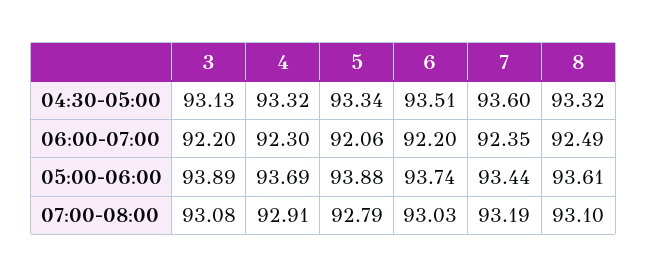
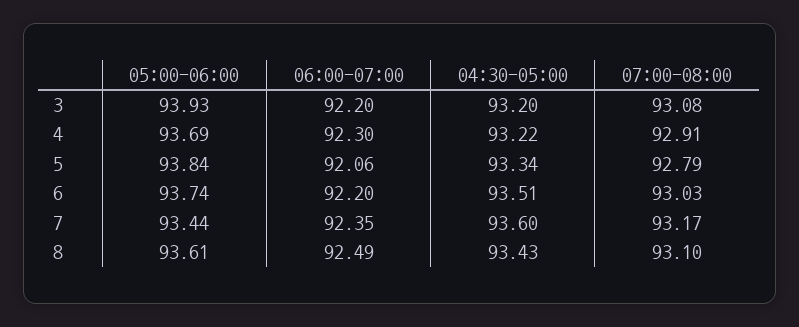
  {
    "3": {
-     "04:30-05:00": 93.13,
+     "04:30-05:00": 93.2,
      "06:00-07:00": 92.2,
-     "05:00-06:00": 93.89,
+     "05:00-06:00": 93.93,
      "07:00-08:00": 93.08
    },
    "4": {
-     "04:30-05:00": 93.32,
+     "04:30-05:00": 93.22,
      "06:00-07:00": 92.3,
      "05:00-06:00": 93.69,
      "07:00-08:00": 92.91
    },
    "5": {
      "04:30-05:00": 93.34,
      "06:00-07:00": 92.06,
-     "05:00-06:00": 93.88,
+     "05:00-06:00": 93.84,
      "07:00-08:00": 92.79
    },
    "6": {
      "04:30-05:00": 93.51,
      "06:00-07:00": 92.2,
      "05:00-06:00": 93.74,
      "07:00-08:00": 93.03
    },
    "7": {
      "04:30-05:00": 93.6,
      "06:00-07:00": 92.35,
      "05:00-06:00": 93.44,
-     "07:00-08:00": 93.19
+     "07:00-08:00": 93.17
    },
    "8": {
-     "04:30-05:00": 93.32,
+     "04:30-05:00": 93.43,
      "06:00-07:00": 92.49,
      "05:00-06:00": 93.61,
      "07:00-08:00": 93.1
    }
  }

